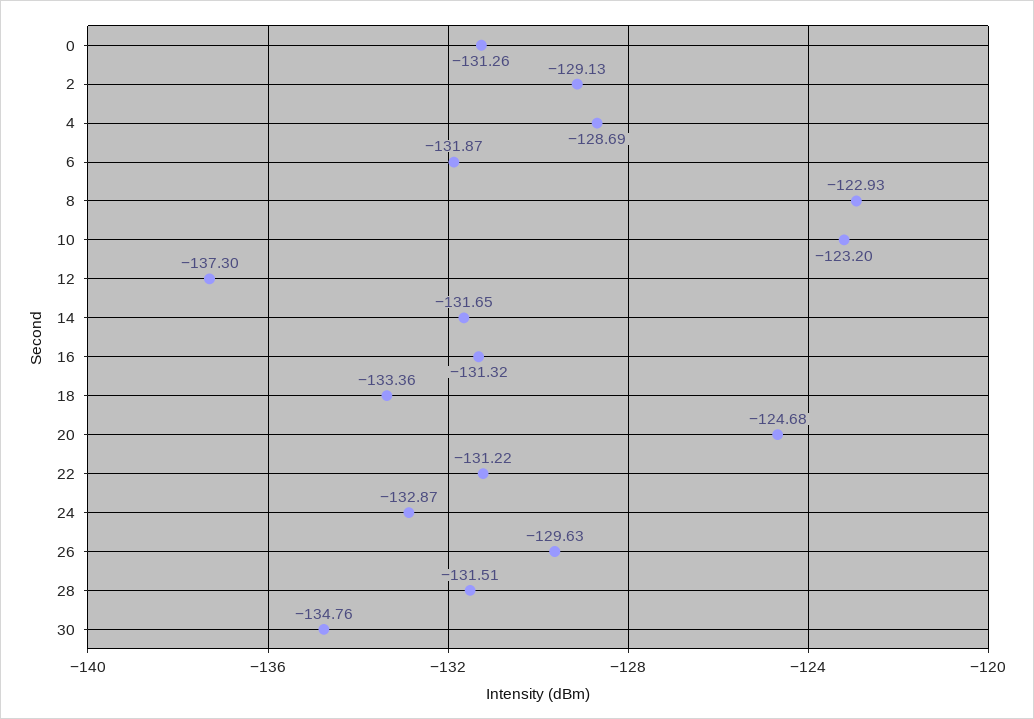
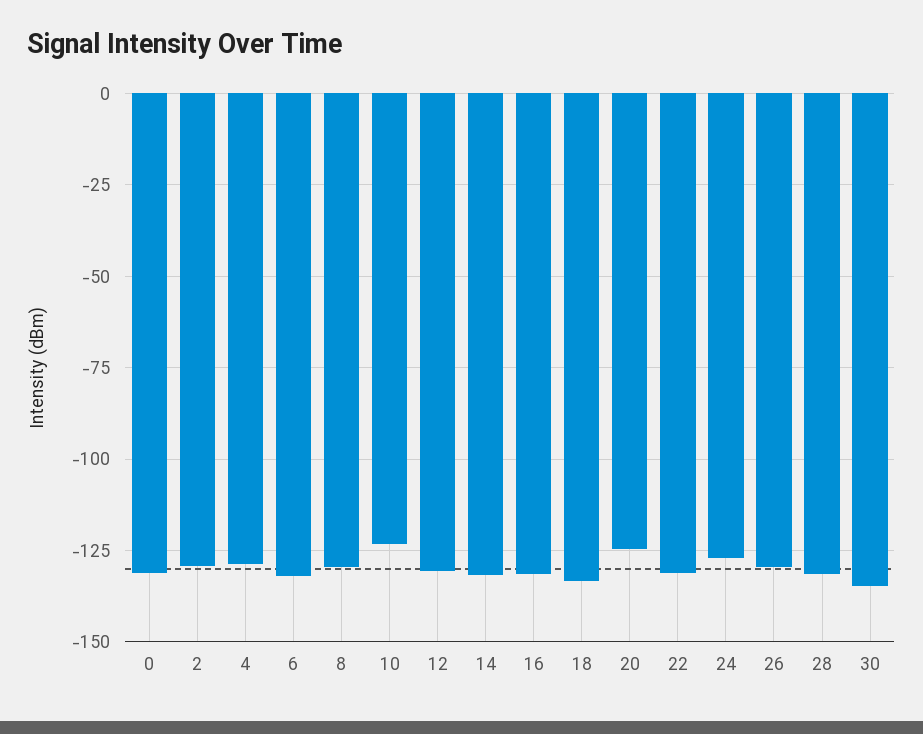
  {
    "0": -131.26,
    "2": -129.13,
    "4": -128.69,
    "6": -131.87,
-   "8": -122.93,
+   "8": -130,
    "10": -123.2,
-   "12": -137.3,
+   "12": -130,
    "14": -131.65,
    "16": -131.32,
    "18": -133.36,
    "20": -124.68,
    "22": -131.22,
-   "24": -132.87,
+   "24": -127.5,
    "26": -129.63,
    "28": -131.51,
    "30": -134.76
  }

